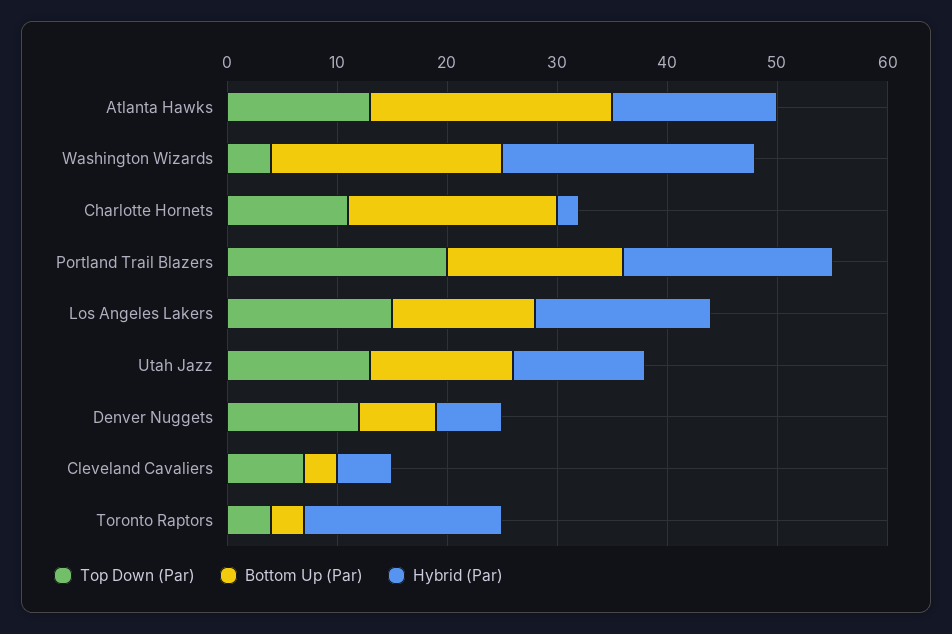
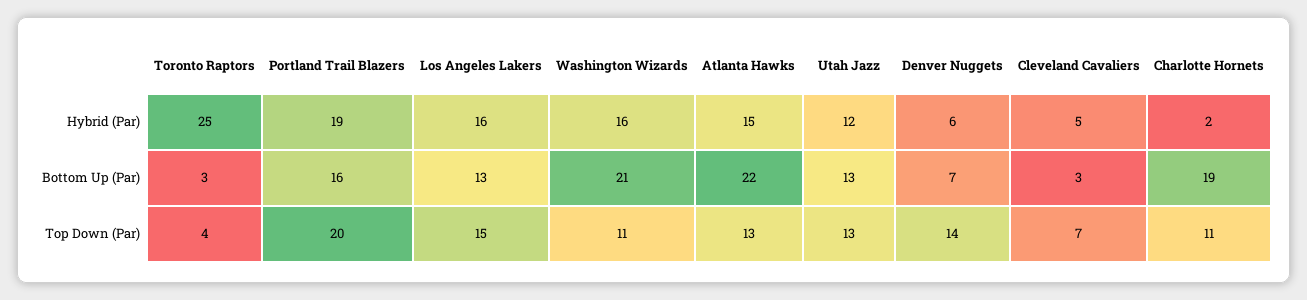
  {
    "Top Down (Par)": {
      "Atlanta Hawks": 13,
-     "Washington Wizards": 4,
+     "Washington Wizards": 11,
      "Charlotte Hornets": 11,
      "Portland Trail Blazers": 20,
      "Los Angeles Lakers": 15,
      "Utah Jazz": 13,
-     "Denver Nuggets": 12,
+     "Denver Nuggets": 14,
      "Cleveland Cavaliers": 7,
      "Toronto Raptors": 4
    },
    "Bottom Up (Par)": {
      "Atlanta Hawks": 22,
      "Washington Wizards": 21,
      "Charlotte Hornets": 19,
      "Portland Trail Blazers": 16,
      "Los Angeles Lakers": 13,
      "Utah Jazz": 13,
      "Denver Nuggets": 7,
      "Cleveland Cavaliers": 3,
      "Toronto Raptors": 3
    },
    "Hybrid (Par)": {
      "Atlanta Hawks": 15,
-     "Washington Wizards": 23,
+     "Washington Wizards": 16,
      "Charlotte Hornets": 2,
      "Portland Trail Blazers": 19,
      "Los Angeles Lakers": 16,
      "Utah Jazz": 12,
      "Denver Nuggets": 6,
      "Cleveland Cavaliers": 5,
-     "Toronto Raptors": 18
+     "Toronto Raptors": 25
    }
  }

